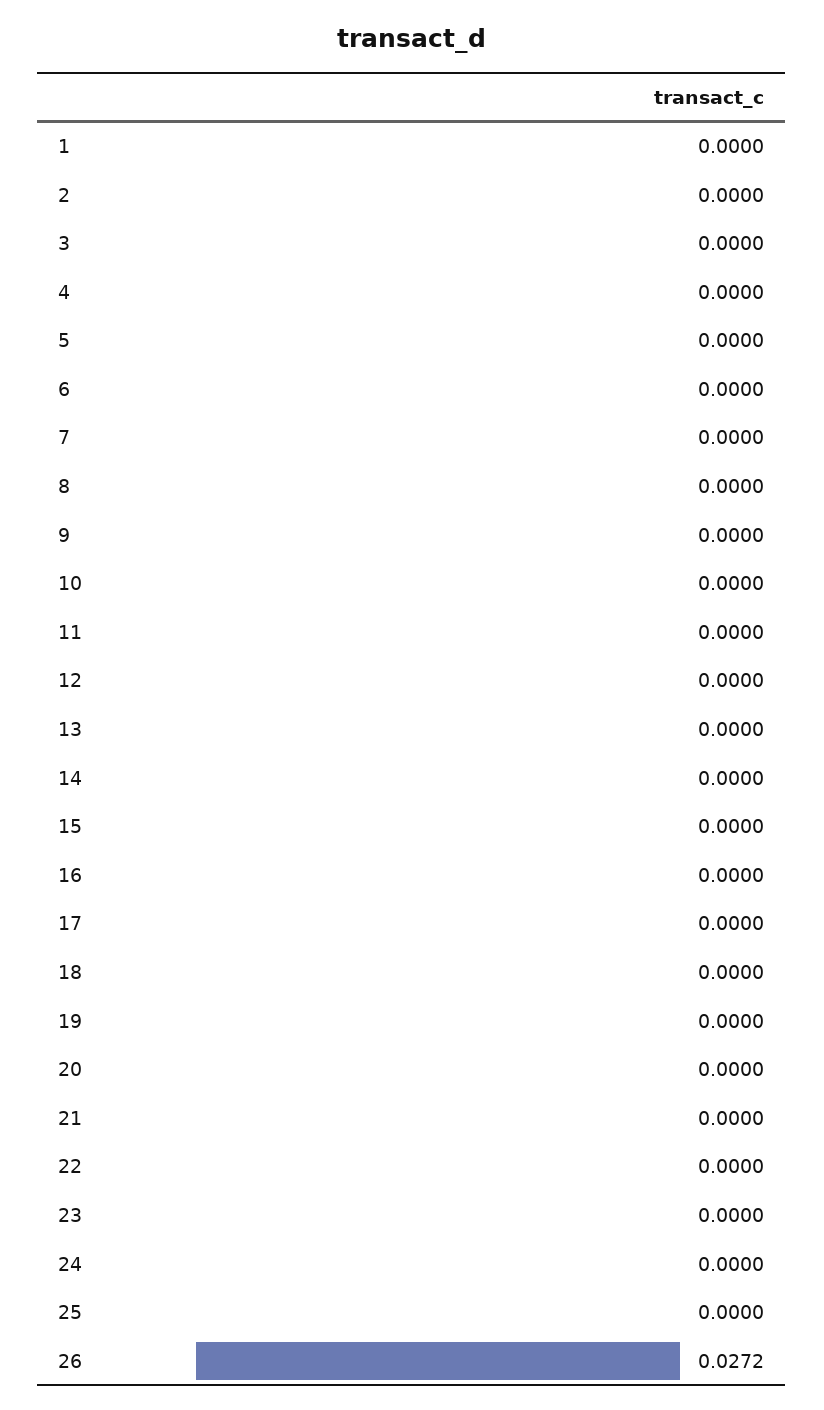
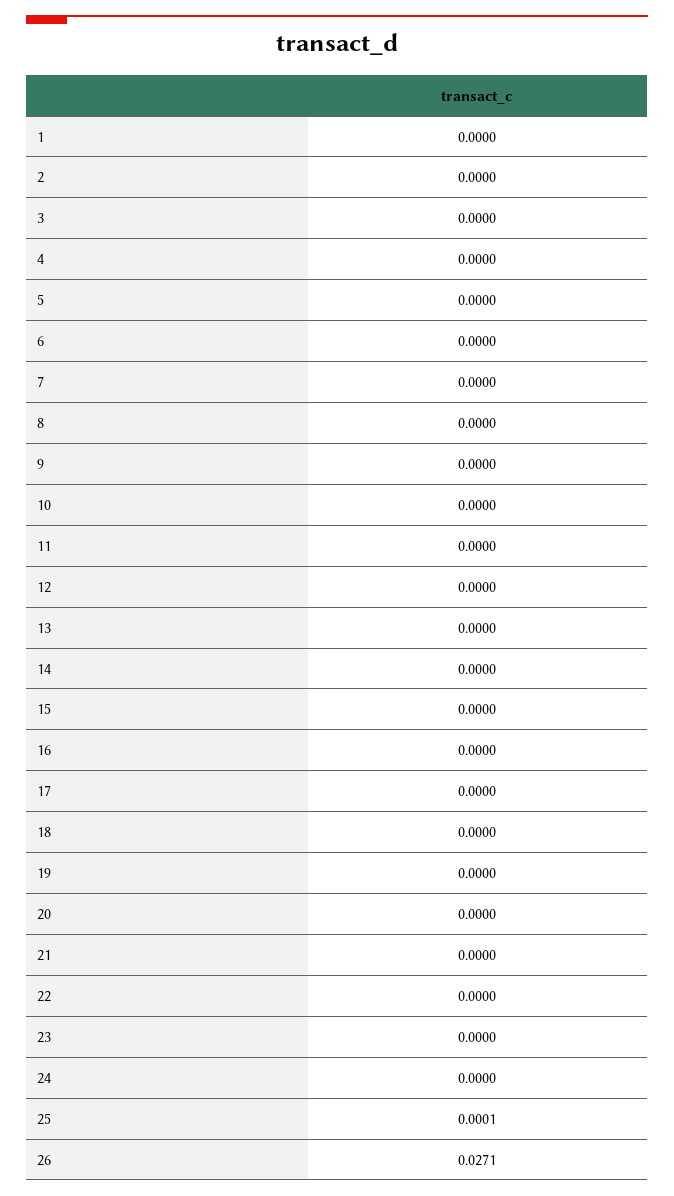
  {
    "1": 0,
    "2": 0,
    "3": 0,
    "4": 0,
    "5": 0,
    "6": 0,
    "7": 0,
    "8": 0,
    "9": 0,
    "10": 0,
    "11": 0,
    "12": 0,
    "13": 0,
    "14": 0,
    "15": 0,
    "16": 0,
    "17": 0,
    "18": 0,
    "19": 0,
    "20": 0,
    "21": 0,
    "22": 0,
    "23": 0,
    "24": 0,
-   "25": 0,
+   "25": 0.0001,
-   "26": 0.0272
+   "26": 0.0271
  }

